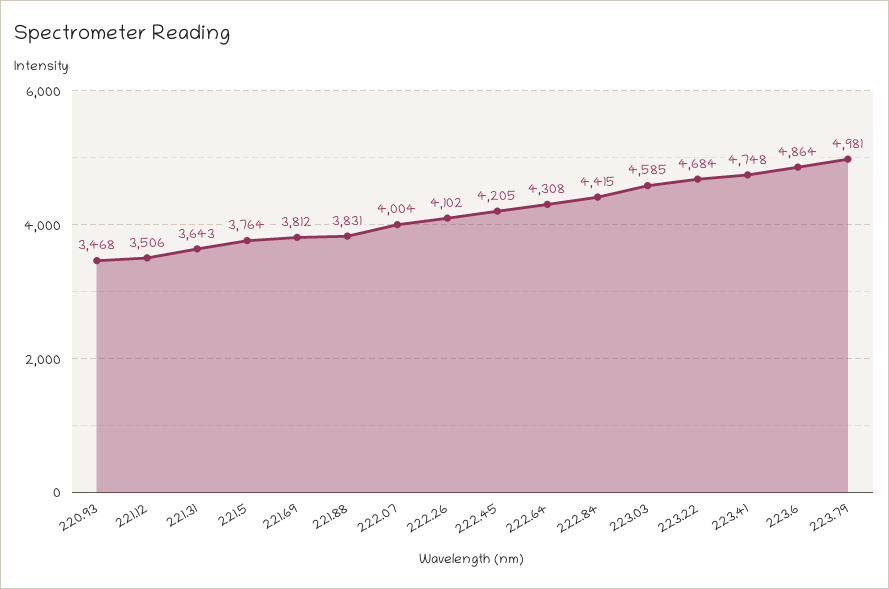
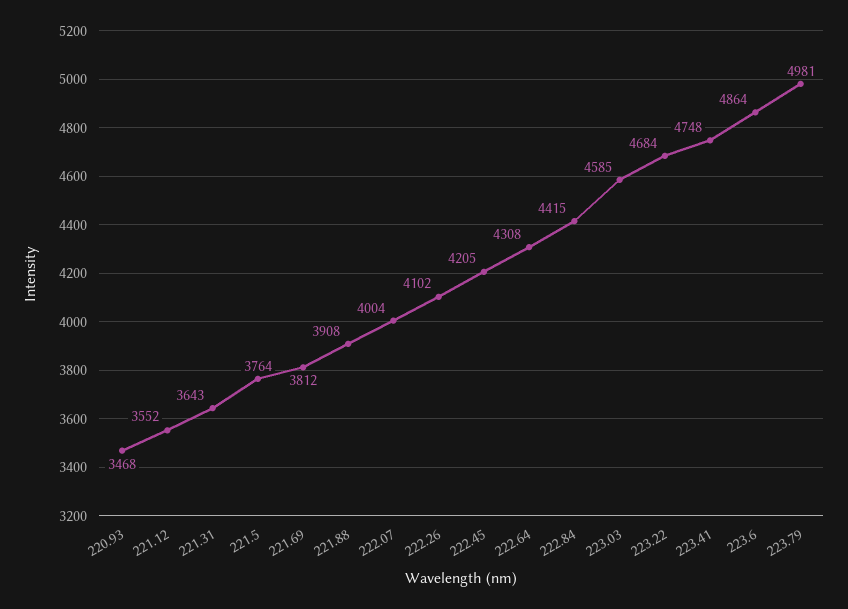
  {
    "220.93": 3468,
-   "221.12": 3506,
+   "221.12": 3552,
    "221.31": 3643,
    "221.5": 3764,
    "221.69": 3812,
-   "221.88": 3831,
+   "221.88": 3908,
    "222.07": 4004,
    "222.26": 4102,
    "222.45": 4205,
    "222.64": 4308,
    "222.84": 4415,
    "223.03": 4585,
    "223.22": 4684,
    "223.41": 4748,
    "223.6": 4864,
    "223.79": 4981
  }

